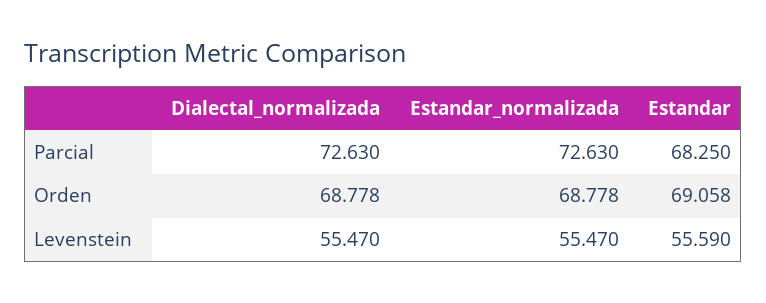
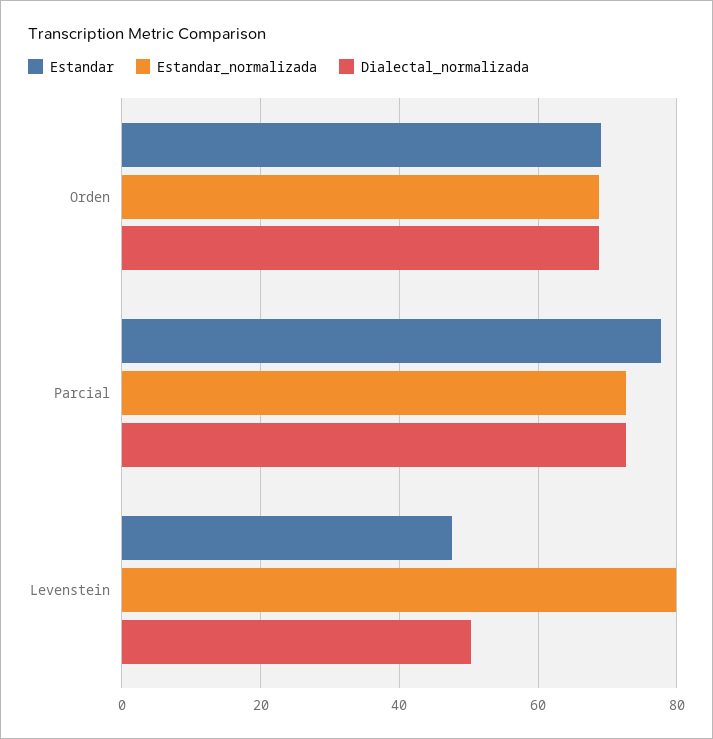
  {
    "Dialectal_normalizada": {
      "Parcial": 72.63,
      "Orden": 68.778,
-     "Levenstein": 55.47
+     "Levenstein": 50
    },
    "Estandar_normalizada": {
      "Parcial": 72.63,
      "Orden": 68.778,
-     "Levenstein": 55.47
+     "Levenstein": 80
    },
    "Estandar": {
-     "Parcial": 68.25,
+     "Parcial": 78,
      "Orden": 69.058,
-     "Levenstein": 55.59
+     "Levenstein": 48
    }
  }

